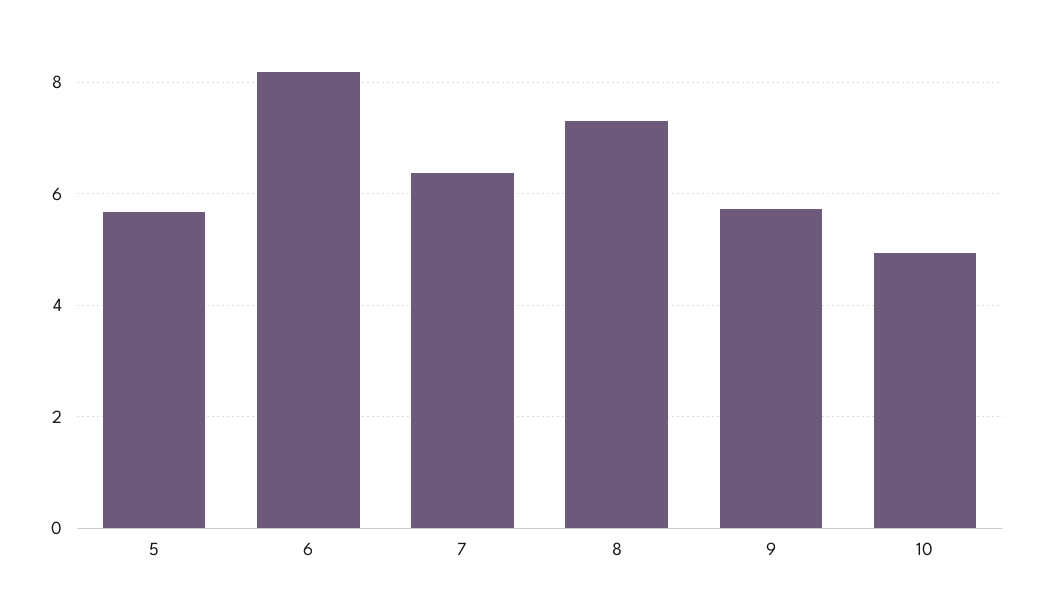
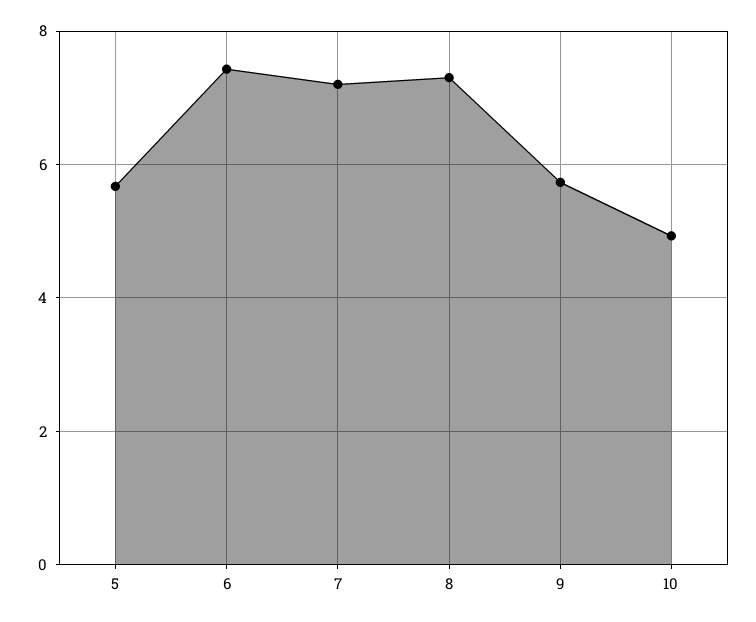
  {
    "5": 5.6,
-   "6": 8.2,
+   "6": 7.4,
-   "7": 6.4,
+   "7": 7.2,
    "8": 7.4,
    "9": 5.8,
    "10": 5
  }

